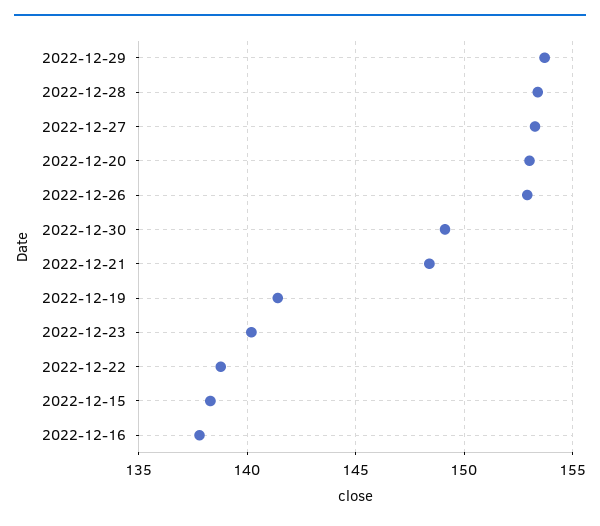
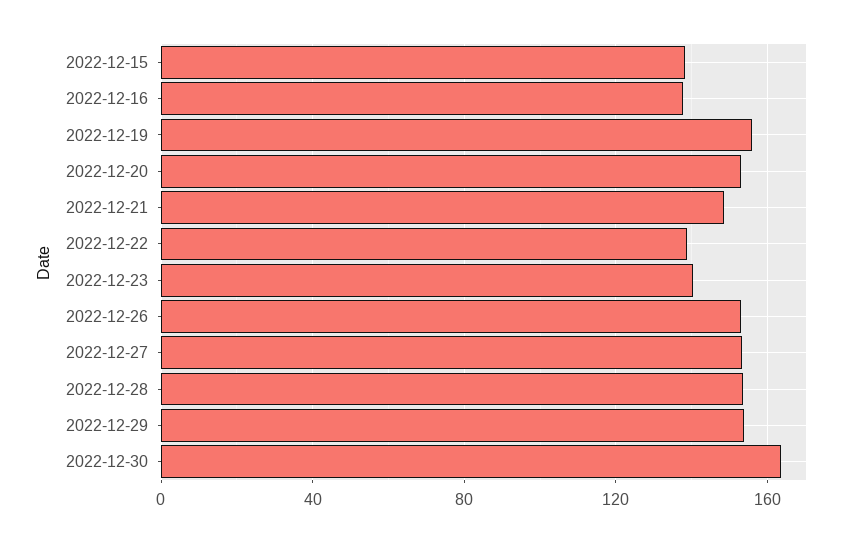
  {
    "2022-12-29": 153.5,
    "2022-12-28": 153.5,
    "2022-12-27": 153.5,
    "2022-12-20": 153,
    "2022-12-26": 153,
-   "2022-12-30": 149,
+   "2022-12-30": 165,
    "2022-12-21": 148.5,
-   "2022-12-19": 141.5,
+   "2022-12-19": 155,
    "2022-12-23": 140,
    "2022-12-22": 139,
    "2022-12-15": 138.5,
    "2022-12-16": 138
  }

